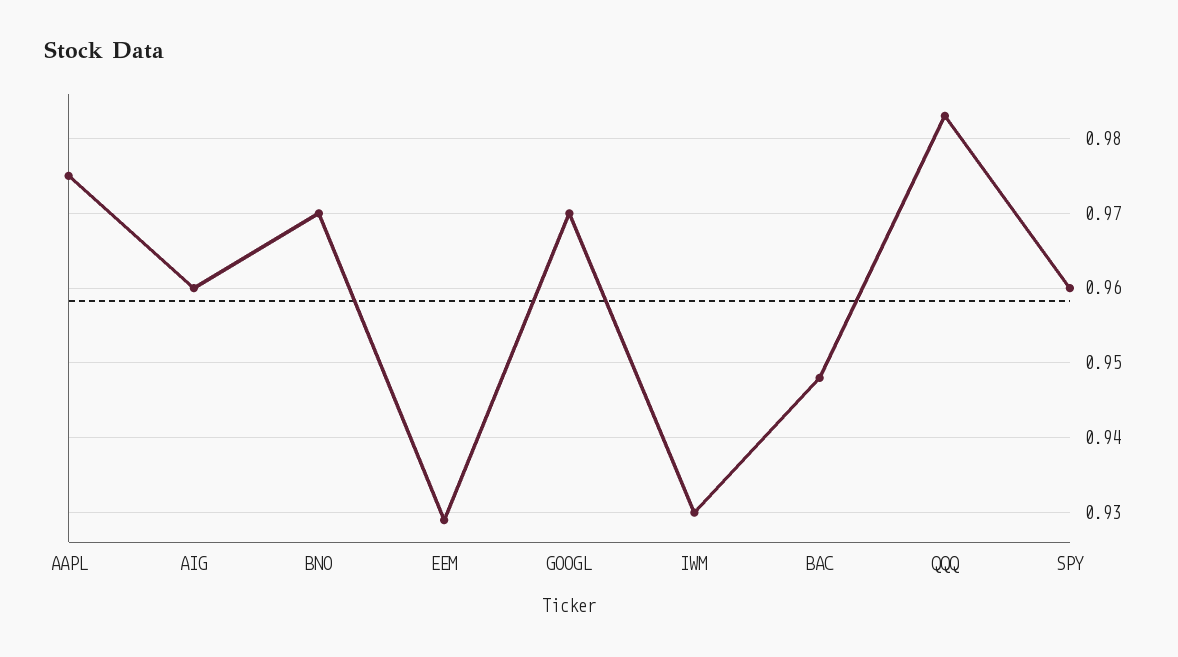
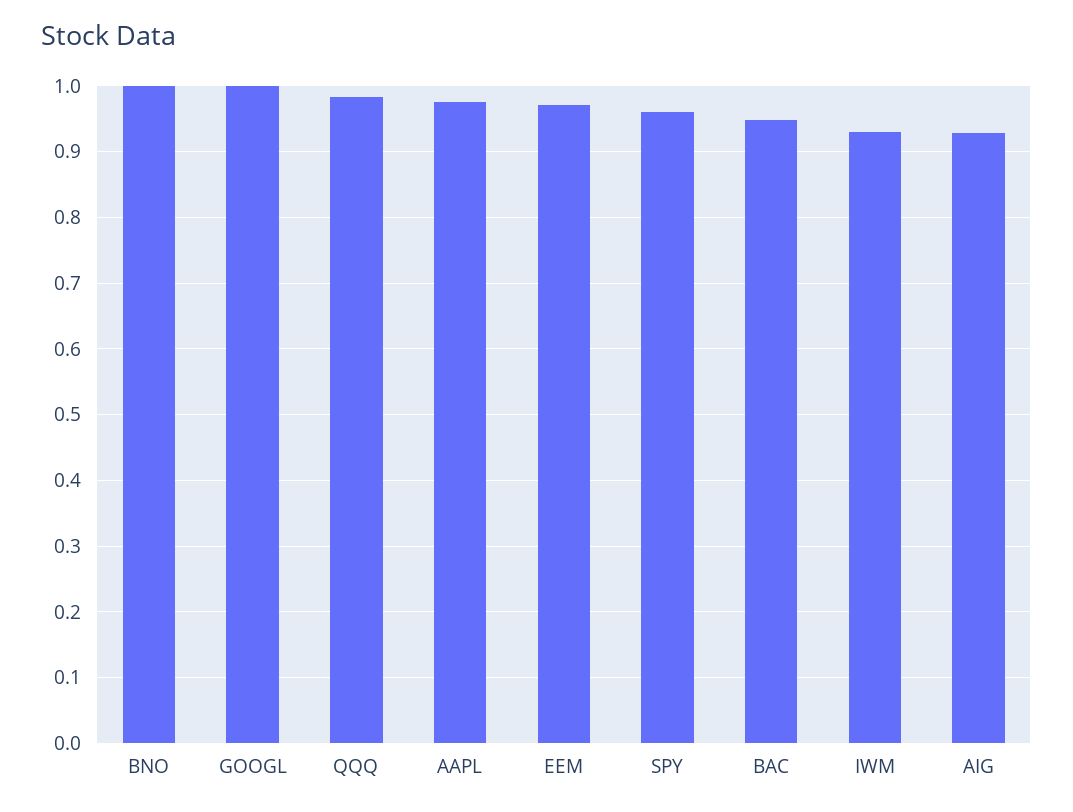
  {
    "AAPL": 0.975,
-   "AIG": 0.96,
+   "AIG": 0.93,
-   "BNO": 0.97,
+   "BNO": 1,
-   "EEM": 0.929,
+   "EEM": 0.97,
-   "GOOGL": 0.97,
+   "GOOGL": 1,
    "IWM": 0.93,
    "BAC": 0.948,
    "QQQ": 0.983,
    "SPY": 0.96
  }

